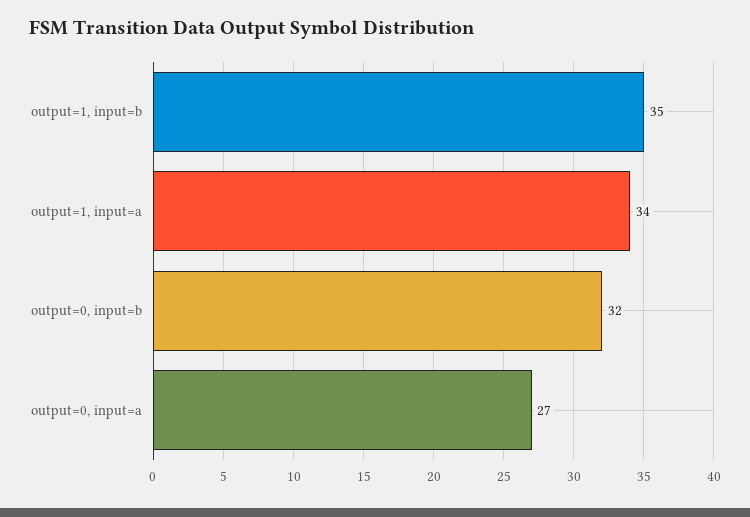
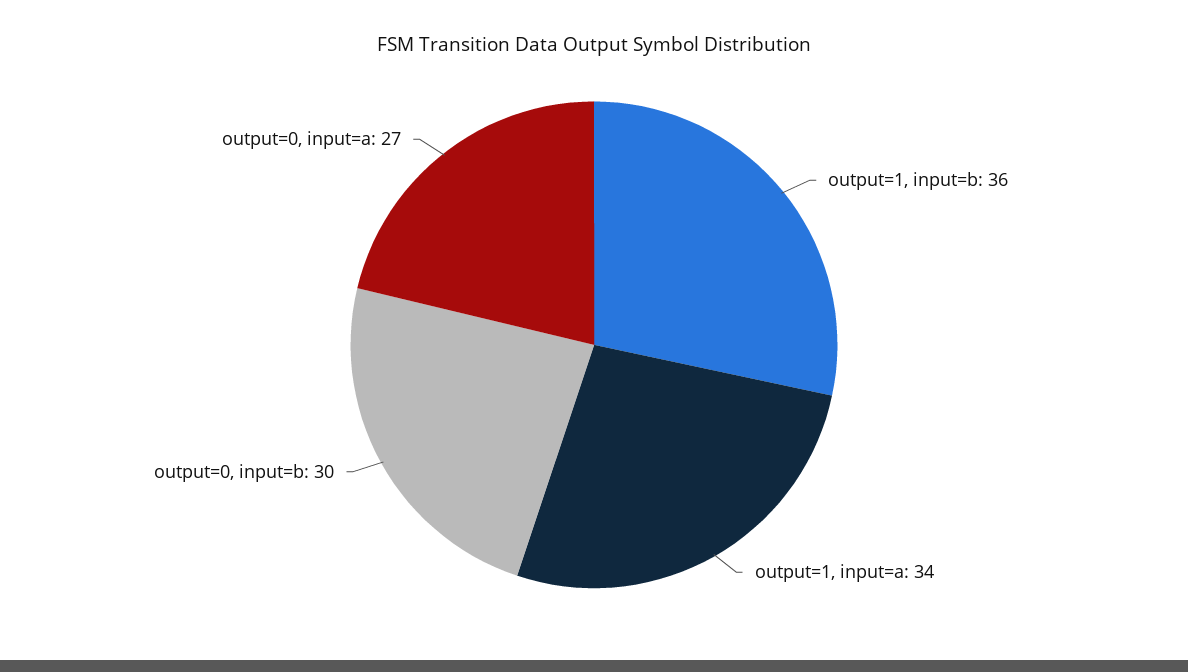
  {
-   "output=1, input=b": 35,
+   "output=1, input=b": 36,
    "output=1, input=a": 34,
-   "output=0, input=b": 32,
+   "output=0, input=b": 30,
    "output=0, input=a": 27
  }

